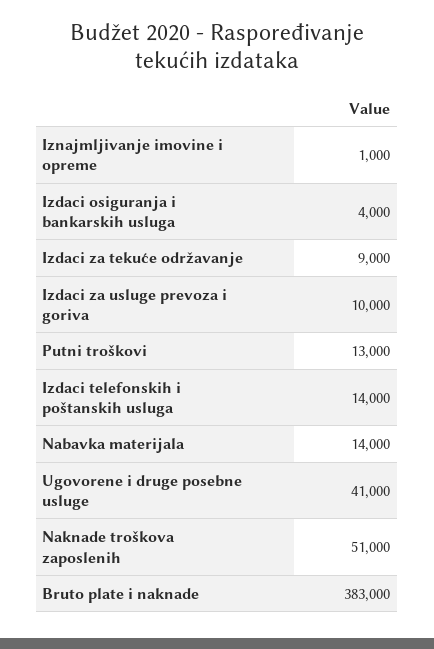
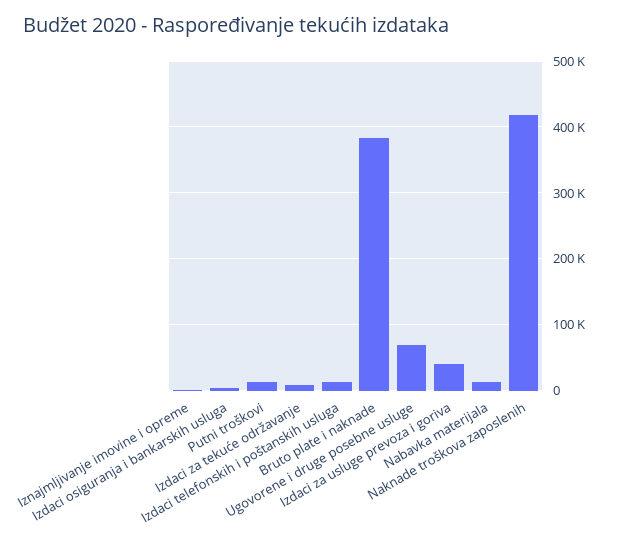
  {
    "Iznajmljivanje imovine i opreme": 1000,
    "Izdaci osiguranja i bankarskih usluga": 4000,
    "Izdaci za tekuće održavanje": 9000,
-   "Izdaci za usluge prevoza i goriva": 10000,
+   "Izdaci za usluge prevoza i goriva": 40000,
    "Putni troškovi": 13000,
    "Izdaci telefonskih i poštanskih usluga": 14000,
    "Nabavka materijala": 14000,
-   "Ugovorene i druge posebne usluge": 41000,
+   "Ugovorene i druge posebne usluge": 70000,
-   "Naknade troškova zaposlenih": 51000,
+   "Naknade troškova zaposlenih": 420000,
    "Bruto plate i naknade": 383000
  }

